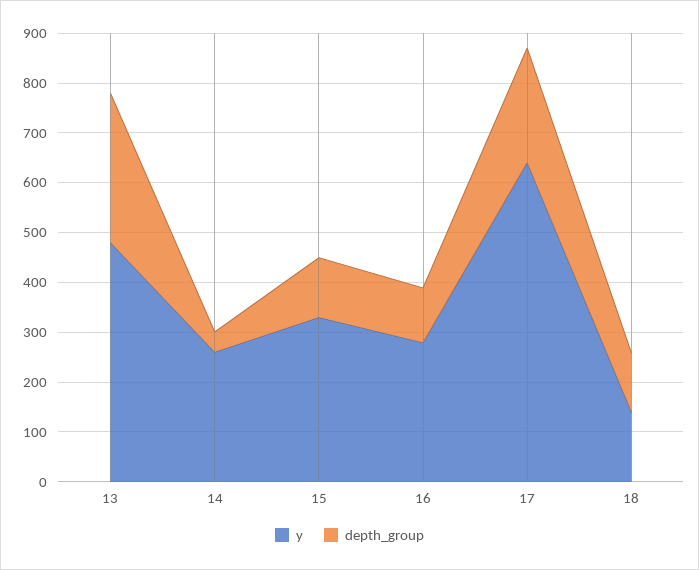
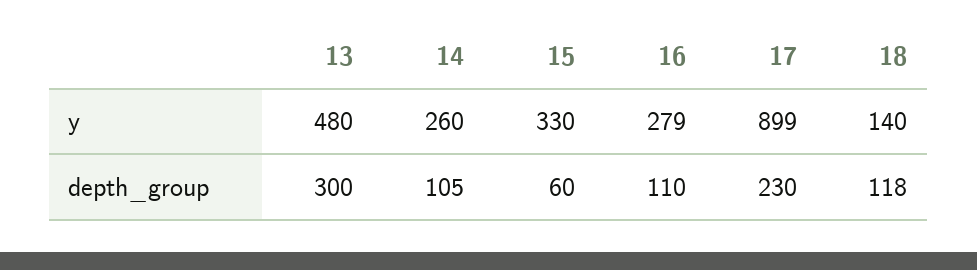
  {
    "y": {
      "13": 480,
      "14": 260,
      "15": 330,
      "16": 279,
-     "17": 640,
+     "17": 899,
      "18": 140
    },
    "depth_group": {
      "13": 300,
-     "14": 40,
+     "14": 105,
-     "15": 120,
+     "15": 60,
      "16": 110,
      "17": 230,
      "18": 118
    }
  }

